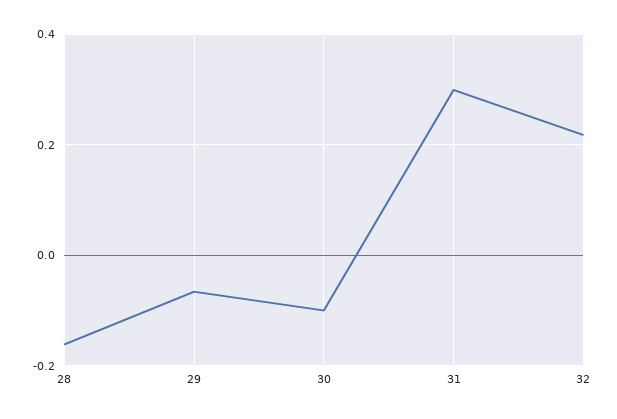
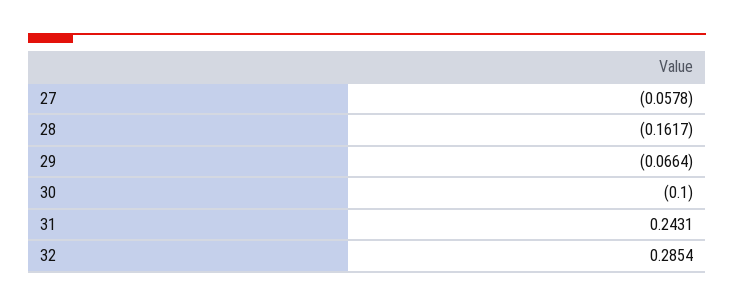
  {
    "28": -0.1617,
    "29": -0.0664,
    "30": -0.1,
-   "31": 0.3,
+   "31": 0.2431,
-   "32": 0.22
+   "32": 0.2854,
+   "27": -0.0578
  }

